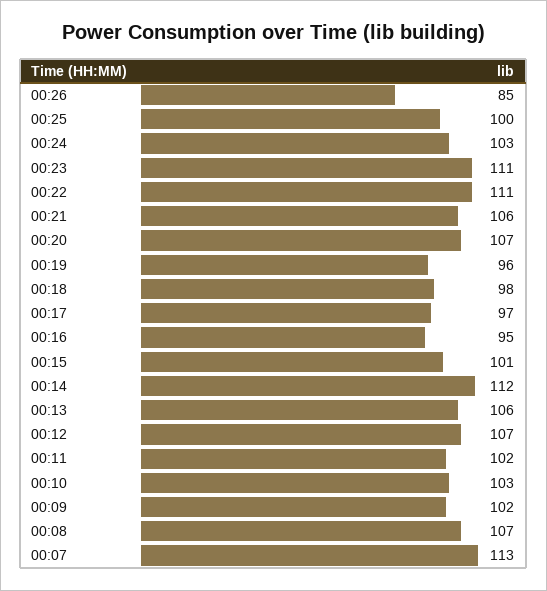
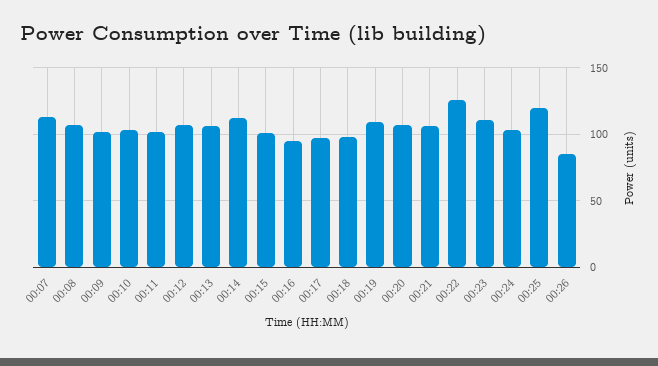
  {
    "00:26": 85,
-   "00:25": 100,
+   "00:25": 120,
    "00:24": 103,
    "00:23": 111,
-   "00:22": 111,
+   "00:22": 125,
    "00:21": 106,
    "00:20": 107,
-   "00:19": 96,
+   "00:19": 110,
    "00:18": 98,
    "00:17": 97,
    "00:16": 95,
    "00:15": 101,
    "00:14": 112,
    "00:13": 106,
    "00:12": 107,
    "00:11": 102,
    "00:10": 103,
    "00:09": 102,
    "00:08": 107,
    "00:07": 113
  }

